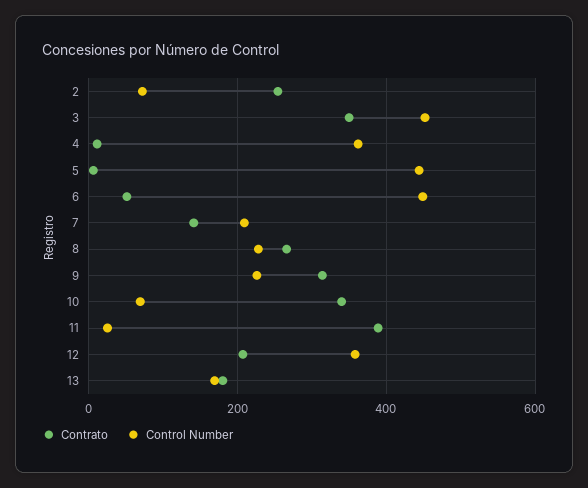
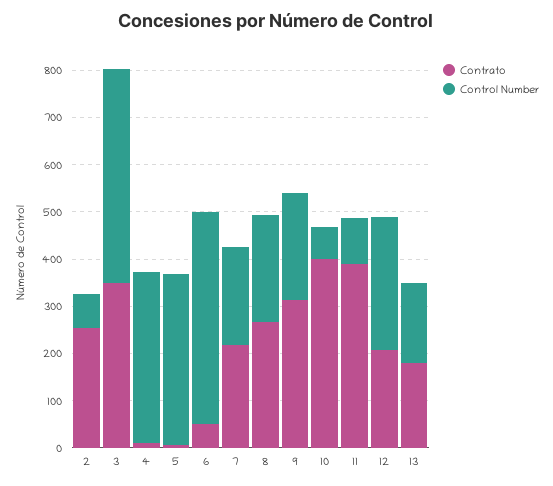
  {
    "Contrato": {
      "2": 260,
      "3": 360,
      "4": 20,
      "5": 0,
      "6": 60,
-     "7": 140,
+     "7": 220,
      "8": 260,
      "9": 320,
-     "10": 340,
+     "10": 400,
      "11": 380,
      "12": 200,
      "13": 180
    },
    "Control Number": {
      "2": 80,
      "3": 460,
      "4": 360,
-     "5": 440,
+     "5": 360,
      "6": 440,
      "7": 200,
      "8": 220,
      "9": 220,
      "10": 60,
-     "11": 20,
+     "11": 100,
-     "12": 360,
+     "12": 280,
      "13": 160
    }
  }

